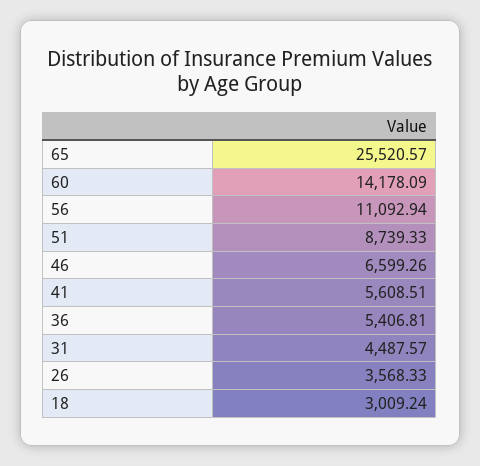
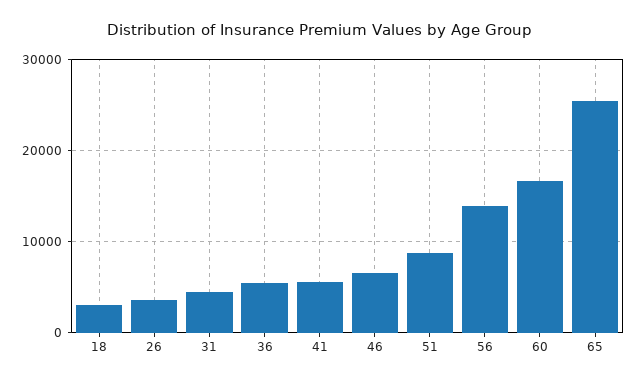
  {
    "65": 25520.57,
-   "60": 14178.09,
+   "60": 17000,
-   "56": 11092.94,
+   "56": 14000,
    "51": 8739.33,
    "46": 6599.26,
    "41": 5608.51,
    "36": 5406.81,
    "31": 4487.57,
    "26": 3568.33,
    "18": 3009.24
  }

